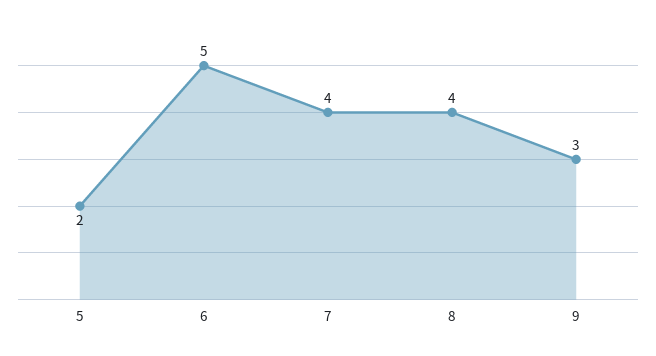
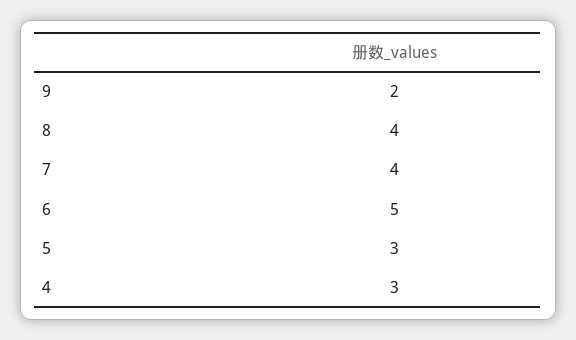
  {
-   "5": 2,
+   "5": 3,
    "6": 5,
    "7": 4,
    "8": 4,
-   "9": 3
+   "9": 2,
+   "4": 3
  }

